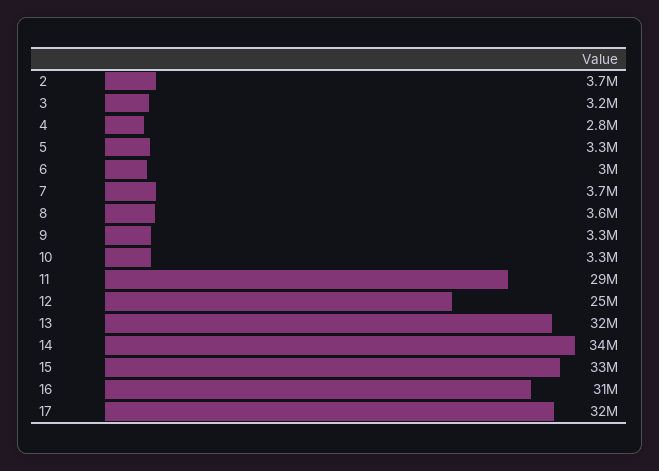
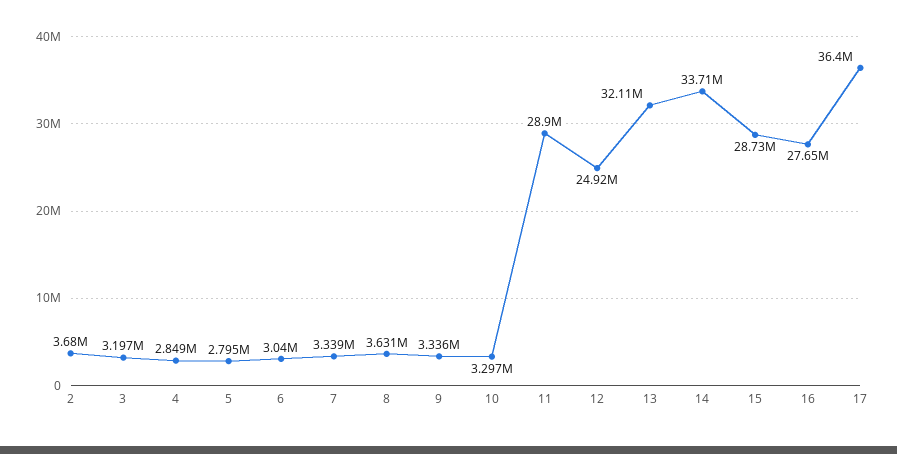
  {
    "2": 3680000,
    "3": 3197000,
    "4": 2849000,
-   "5": 3300000,
+   "5": 2795000,
    "6": 3040000,
-   "7": 3700000,
+   "7": 3339000,
    "8": 3631000,
    "9": 3336000,
    "10": 3297000,
    "11": 28900000,
    "12": 24920000,
    "13": 32110000,
    "14": 33710000,
-   "15": 33000000,
+   "15": 28730000,
-   "16": 31000000,
+   "16": 27650000,
-   "17": 32000000
+   "17": 36400000
  }

